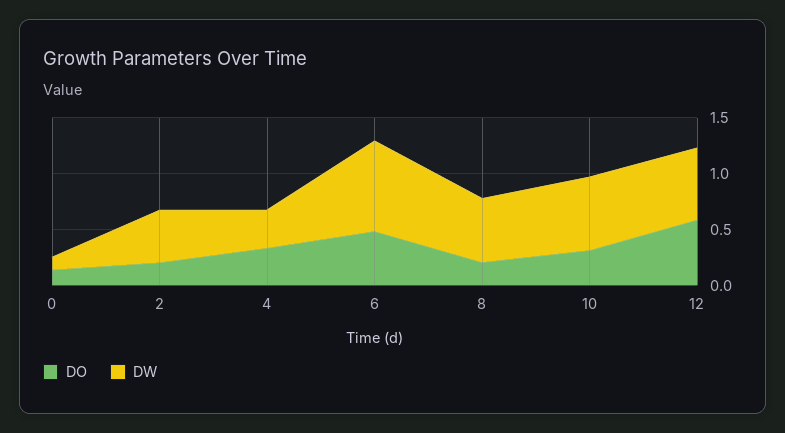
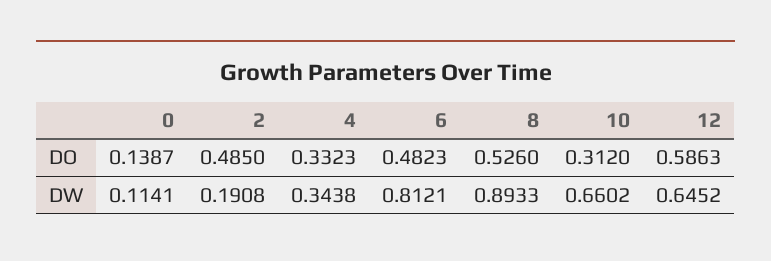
  {
    "DO": {
      "0": 0.1387,
-     "2": 0.2,
+     "2": 0.485,
      "4": 0.3323,
      "6": 0.4823,
-     "8": 0.2,
+     "8": 0.526,
      "10": 0.312,
      "12": 0.5863
    },
    "DW": {
      "0": 0.1141,
-     "2": 0.5,
+     "2": 0.1908,
      "4": 0.3438,
      "6": 0.8121,
-     "8": 0.6,
+     "8": 0.8933,
      "10": 0.6602,
      "12": 0.6452
    }
  }

